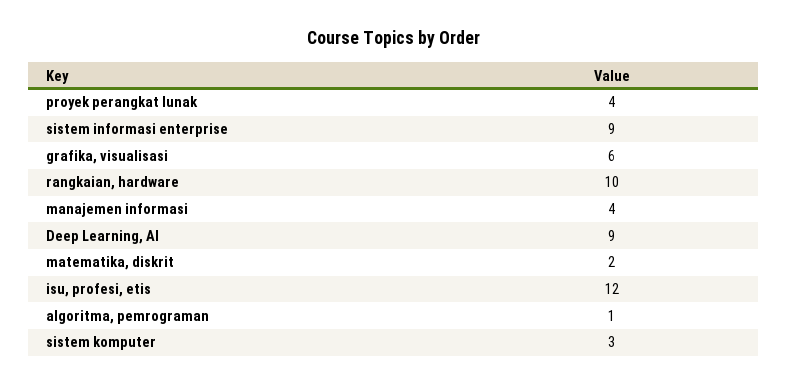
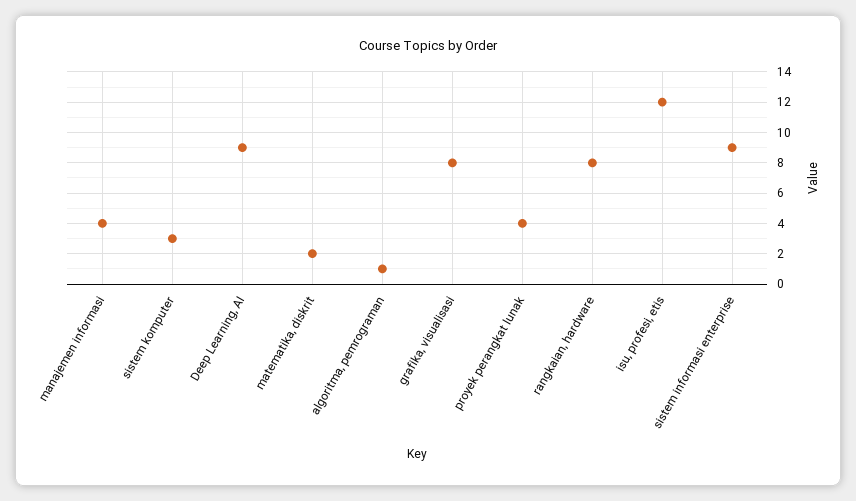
  {
    "proyek perangkat lunak": 4,
    "sistem informasi enterprise": 9,
-   "grafika, visualisasi": 6,
+   "grafika, visualisasi": 8,
-   "rangkaian, hardware": 10,
+   "rangkaian, hardware": 8,
    "manajemen informasi": 4,
    "Deep Learning, AI": 9,
    "matematika, diskrit": 2,
    "isu, profesi, etis": 12,
    "algoritma, pemrograman": 1,
    "sistem komputer": 3
  }

